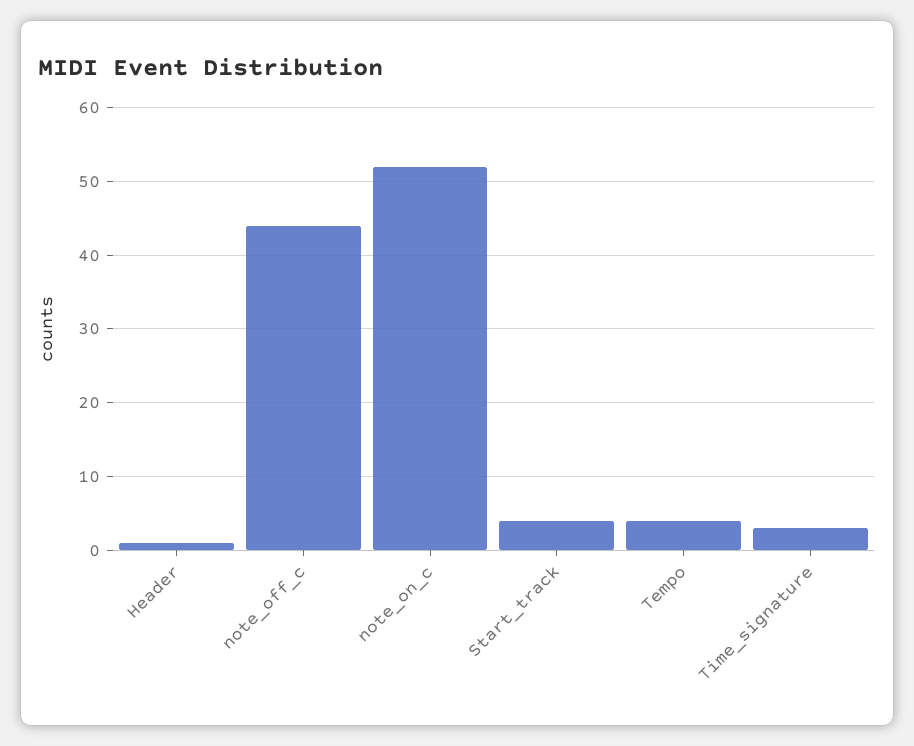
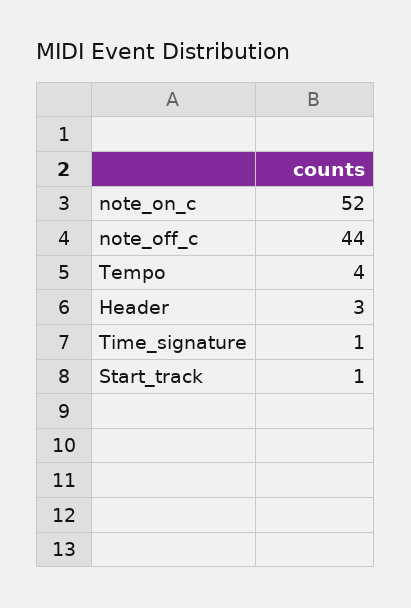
  {
-   "Header": 1,
+   "Header": 3,
    "note_off_c": 44,
    "note_on_c": 52,
-   "Start_track": 4,
+   "Start_track": 1,
    "Tempo": 4,
-   "Time_signature": 3
+   "Time_signature": 1
  }

